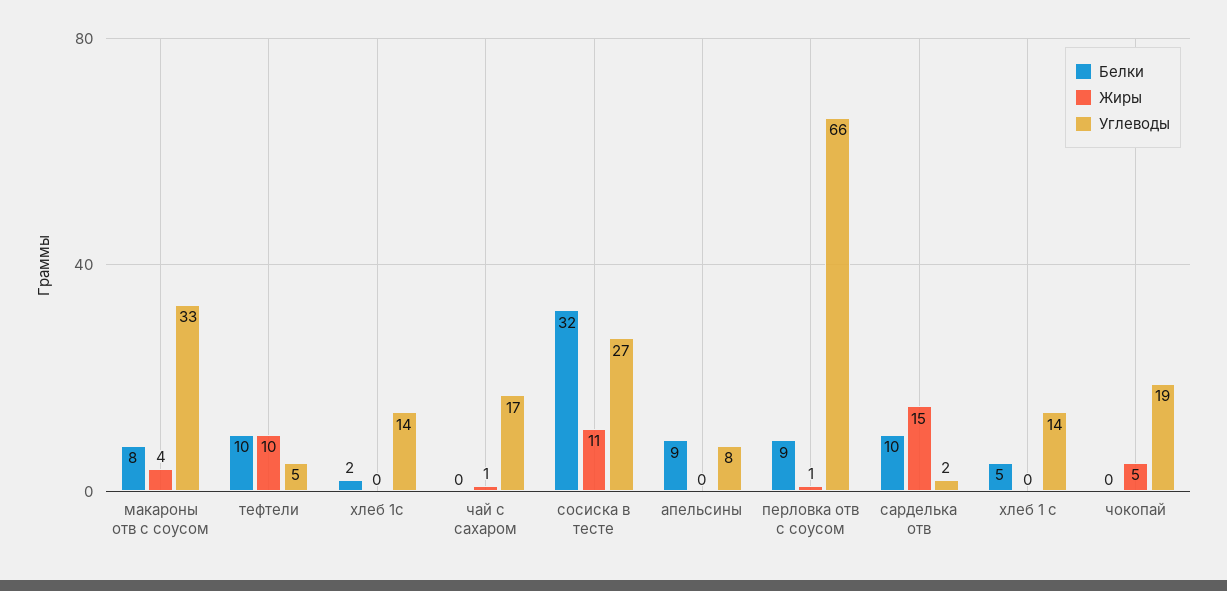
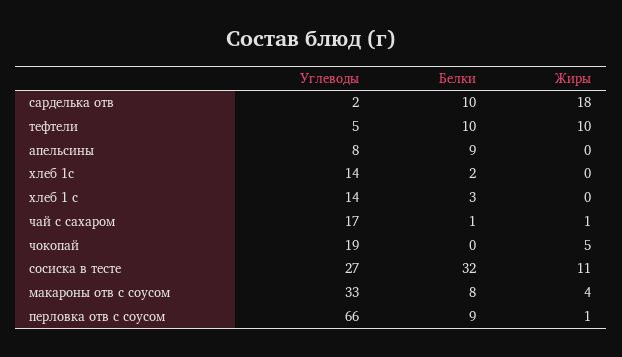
  {
    "Белки": {
      "макароны отв с соусом": 8,
      "тефтели": 10,
      "хлеб 1с": 2,
-     "чай с сахаром": 0,
+     "чай с сахаром": 1,
      "сосиска в тесте": 32,
      "апельсины": 9,
      "перловка отв с соусом": 9,
      "сарделька отв": 10,
-     "хлеб 1 с": 5,
+     "хлеб 1 с": 3,
      "чокопай": 0
    },
    "Жиры": {
      "макароны отв с соусом": 4,
      "тефтели": 10,
      "хлеб 1с": 0,
      "чай с сахаром": 1,
      "сосиска в тесте": 11,
      "апельсины": 0,
      "перловка отв с соусом": 1,
-     "сарделька отв": 15,
+     "сарделька отв": 18,
      "хлеб 1 с": 0,
      "чокопай": 5
    },
    "Углеводы": {
      "макароны отв с соусом": 33,
      "тефтели": 5,
      "хлеб 1с": 14,
      "чай с сахаром": 17,
      "сосиска в тесте": 27,
      "апельсины": 8,
      "перловка отв с соусом": 66,
      "сарделька отв": 2,
      "хлеб 1 с": 14,
      "чокопай": 19
    }
  }

